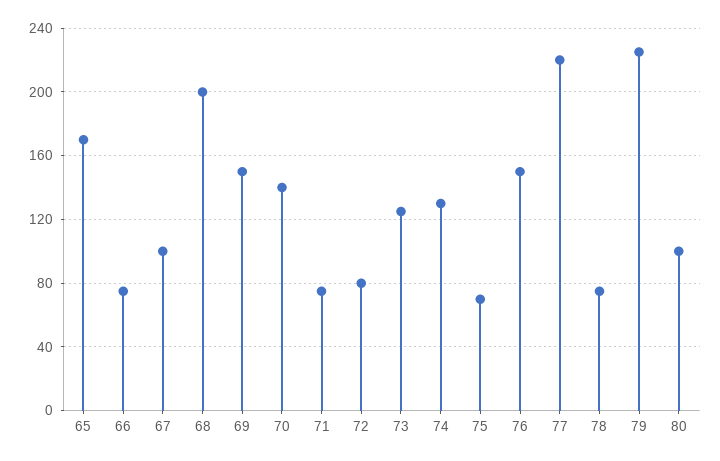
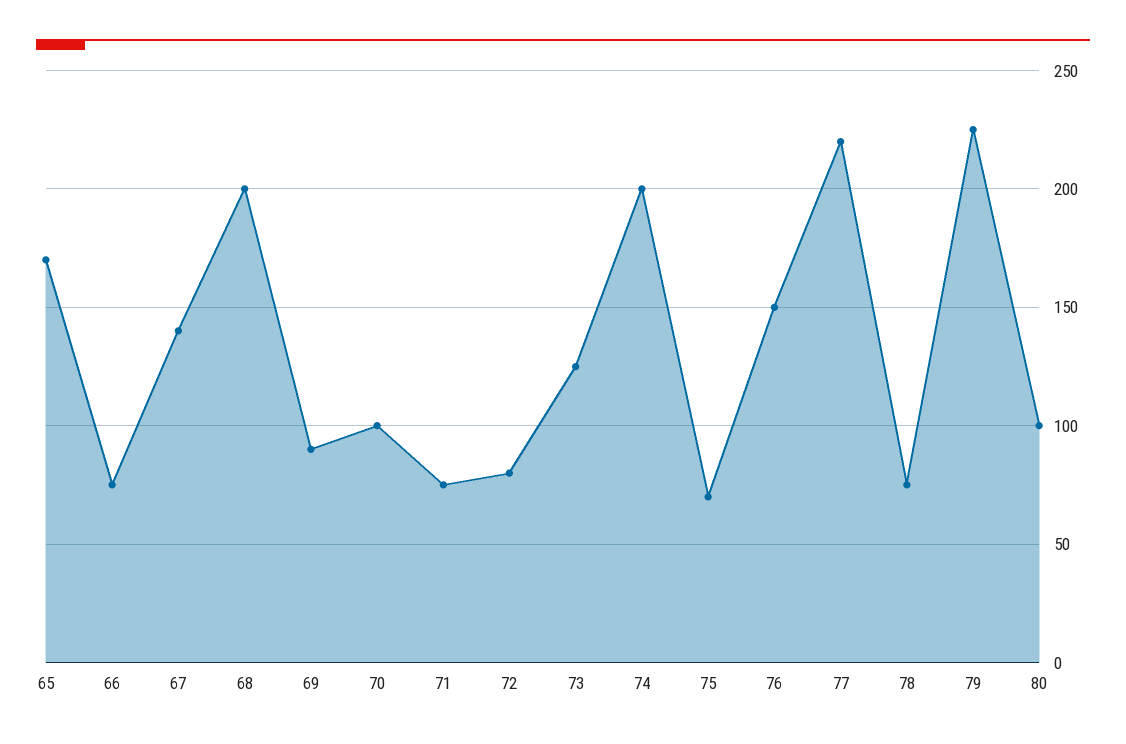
  {
    "65": 170,
    "66": 75,
-   "67": 100,
+   "67": 140,
    "68": 200,
-   "69": 150,
+   "69": 90,
-   "70": 140,
+   "70": 100,
    "71": 75,
    "72": 80,
    "73": 125,
-   "74": 130,
+   "74": 200,
    "75": 70,
    "76": 150,
    "77": 220,
    "78": 75,
    "79": 225,
    "80": 100
  }

